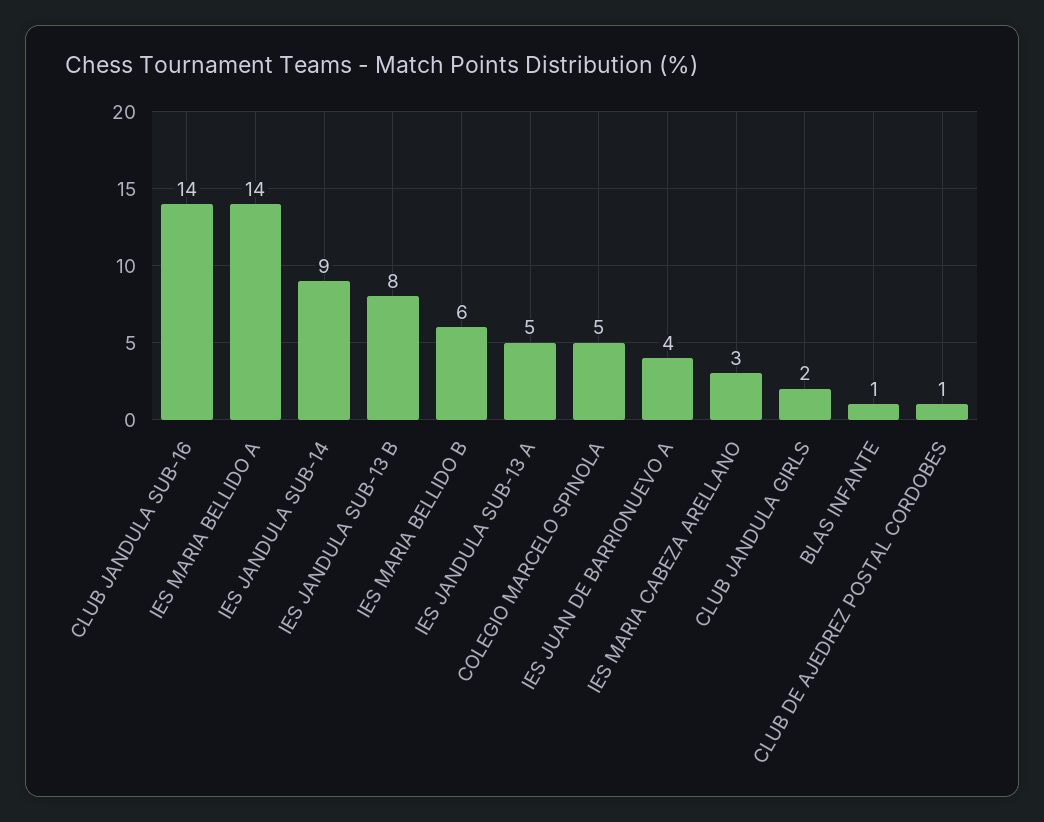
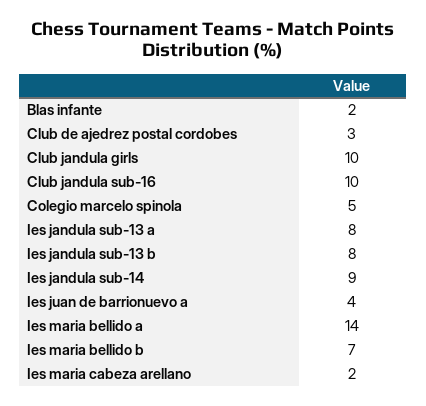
  {
-   "CLUB JANDULA SUB-16": 14,
+   "CLUB JANDULA SUB-16": 10,
    "IES MARIA BELLIDO A": 14,
    "IES JANDULA SUB-14": 9,
    "IES JANDULA SUB-13 B": 8,
-   "IES MARIA BELLIDO B": 6,
+   "IES MARIA BELLIDO B": 7,
-   "IES JANDULA SUB-13 A": 5,
+   "IES JANDULA SUB-13 A": 8,
    "COLEGIO MARCELO SPINOLA": 5,
    "IES JUAN DE BARRIONUEVO A": 4,
-   "IES MARIA CABEZA ARELLANO": 3,
+   "IES MARIA CABEZA ARELLANO": 2,
-   "CLUB JANDULA GIRLS": 2,
+   "CLUB JANDULA GIRLS": 10,
-   "BLAS INFANTE": 1,
+   "BLAS INFANTE": 2,
-   "CLUB DE AJEDREZ POSTAL CORDOBES": 1
+   "CLUB DE AJEDREZ POSTAL CORDOBES": 3
  }

